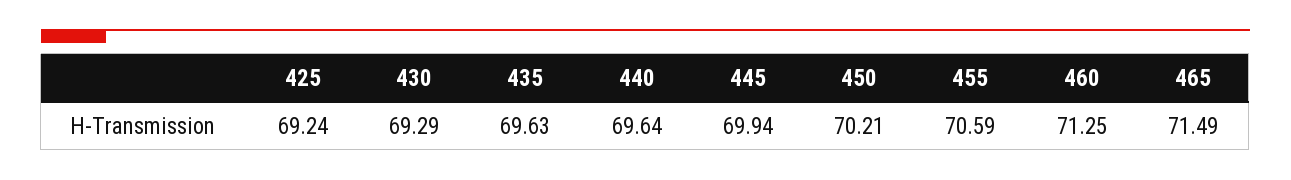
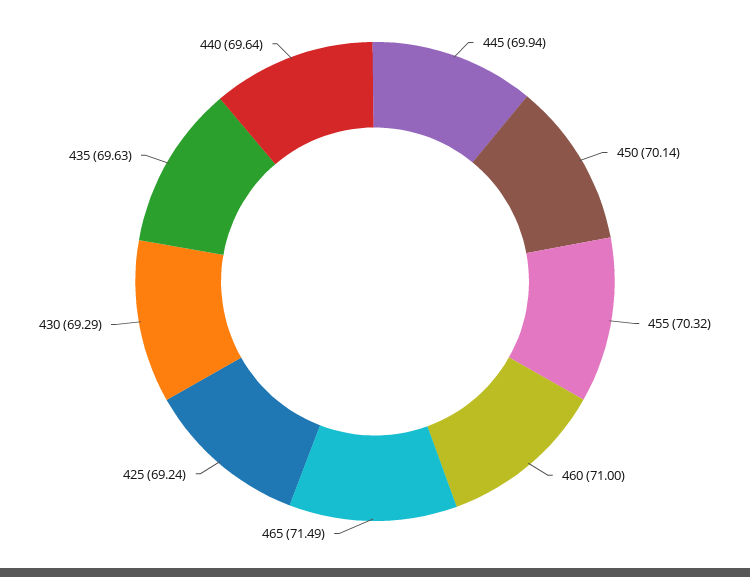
  {
    "425": 69.24,
    "430": 69.29,
    "435": 69.63,
    "440": 69.64,
    "445": 69.94,
-   "450": 70.21,
+   "450": 70.14,
-   "455": 70.59,
+   "455": 70.32,
-   "460": 71.25,
+   "460": 71,
    "465": 71.49
  }

